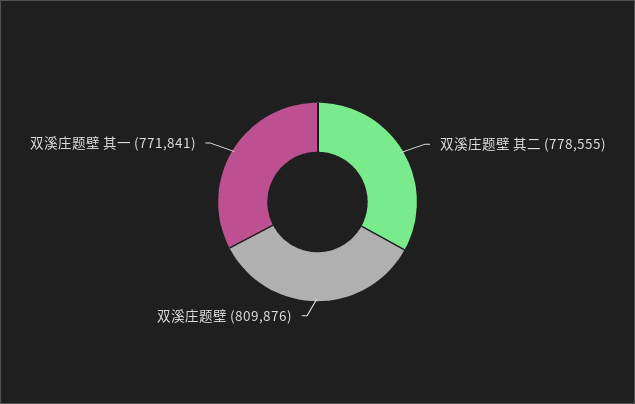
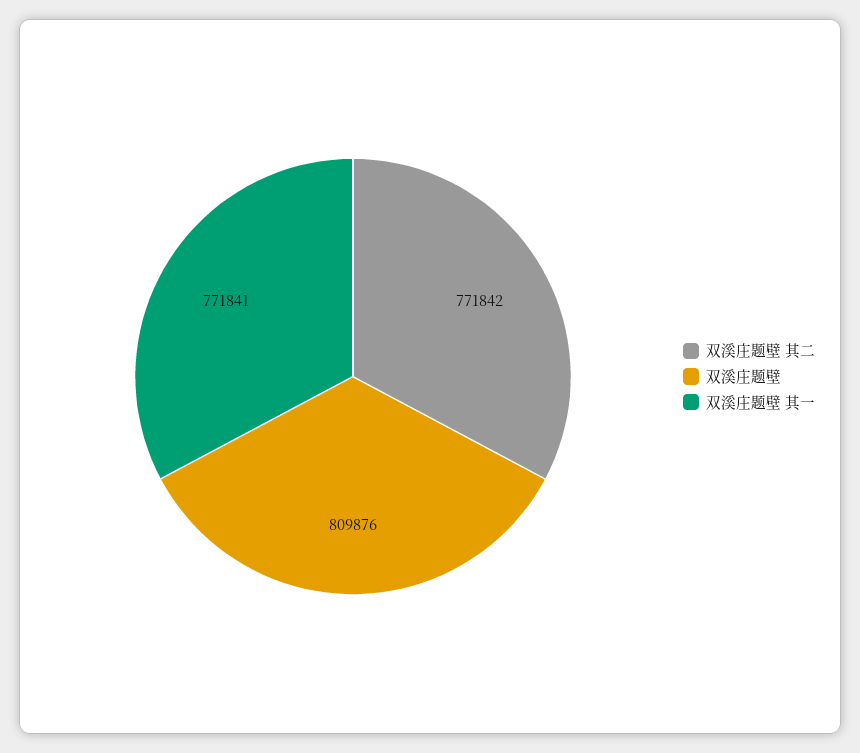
  {
-   "双溪庄题壁 其二": 778555,
+   "双溪庄题壁 其二": 771842,
    "双溪庄题壁": 809876,
    "双溪庄题壁 其一": 771841
  }

